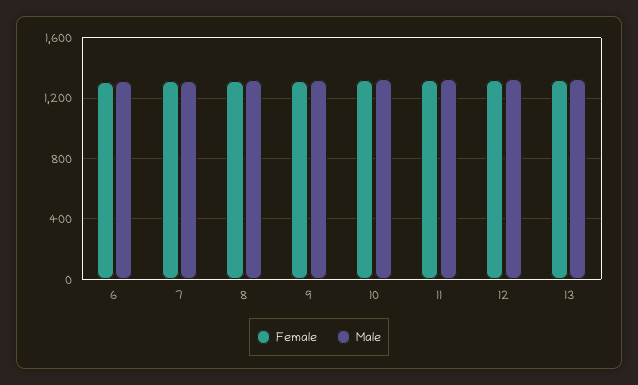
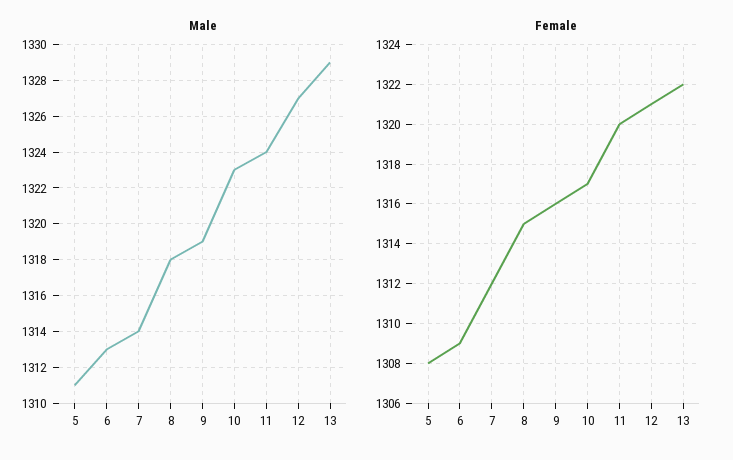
  {
    "Female": {
      "6": 1309,
      "7": 1312,
      "8": 1315,
      "9": 1316,
      "10": 1317,
      "11": 1320,
      "12": 1321,
-     "13": 1322
+     "13": 1322,
+     "5": 1308
    },
    "Male": {
      "6": 1313,
      "7": 1314,
      "8": 1318,
      "9": 1319,
      "10": 1323,
      "11": 1324,
      "12": 1327,
-     "13": 1329
+     "13": 1329,
+     "5": 1311
    }
  }

